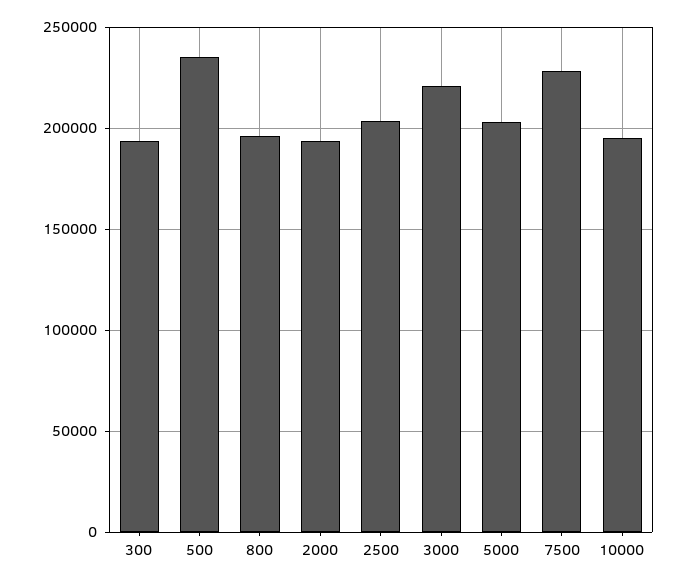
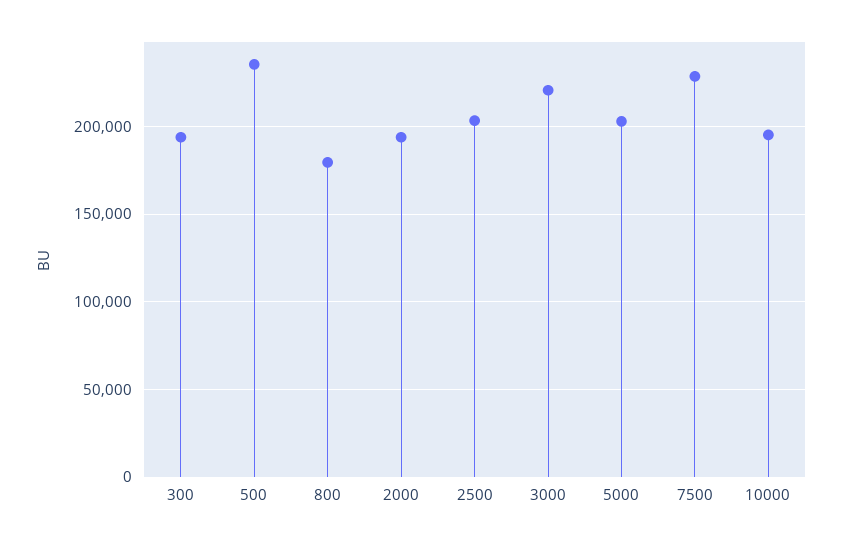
  {
    "300": 195000,
    "500": 235000,
-   "800": 195000,
+   "800": 180000,
    "2000": 195000,
    "2500": 205000,
    "3000": 220000,
    "5000": 205000,
    "7500": 230000,
    "10000": 195000
  }

